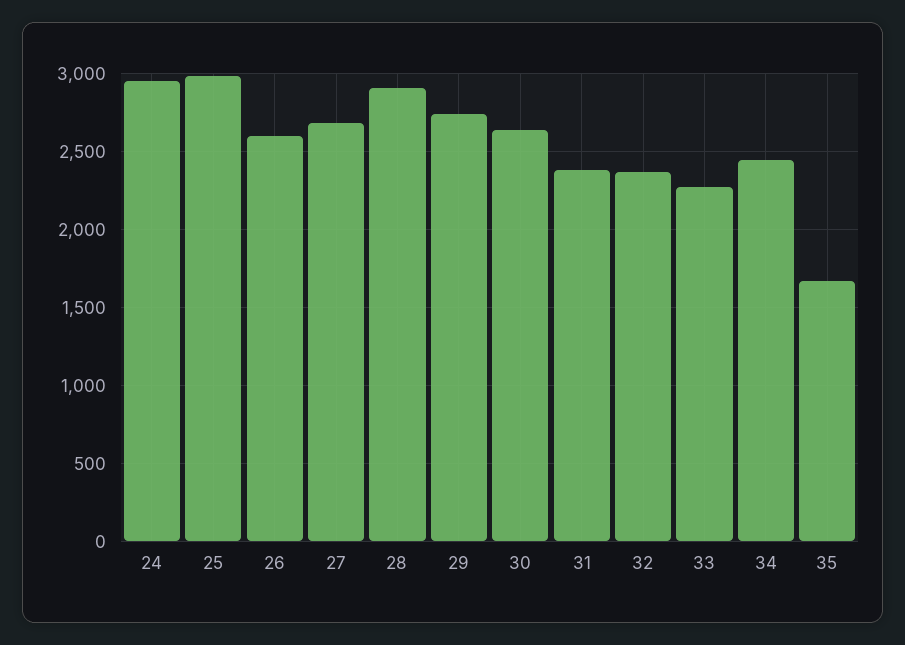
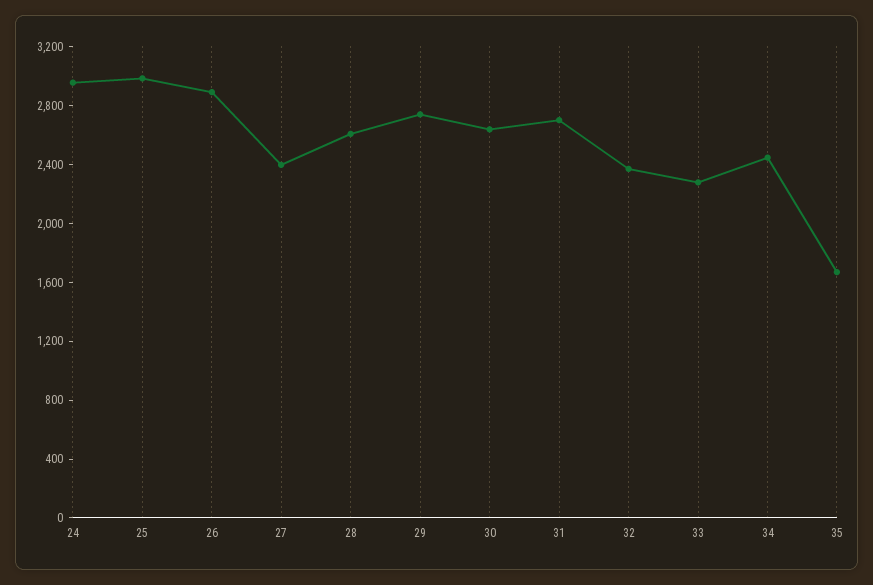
  {
    "24": 2950,
    "25": 3000,
-   "26": 2600,
+   "26": 2900,
-   "27": 2700,
+   "27": 2400,
-   "28": 2900,
+   "28": 2600,
    "29": 2750,
    "30": 2650,
-   "31": 2400,
+   "31": 2700,
    "32": 2350,
    "33": 2300,
    "34": 2450,
    "35": 1650
  }

